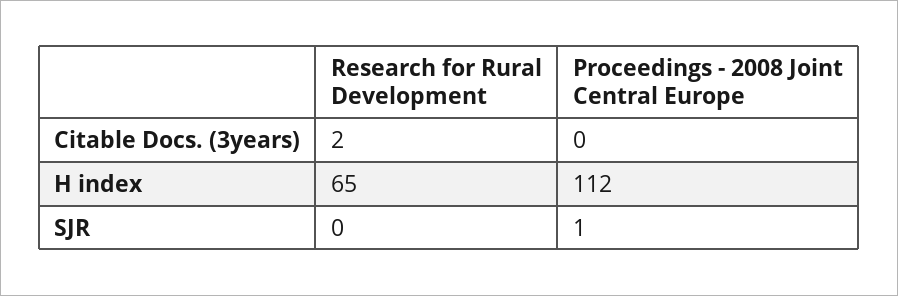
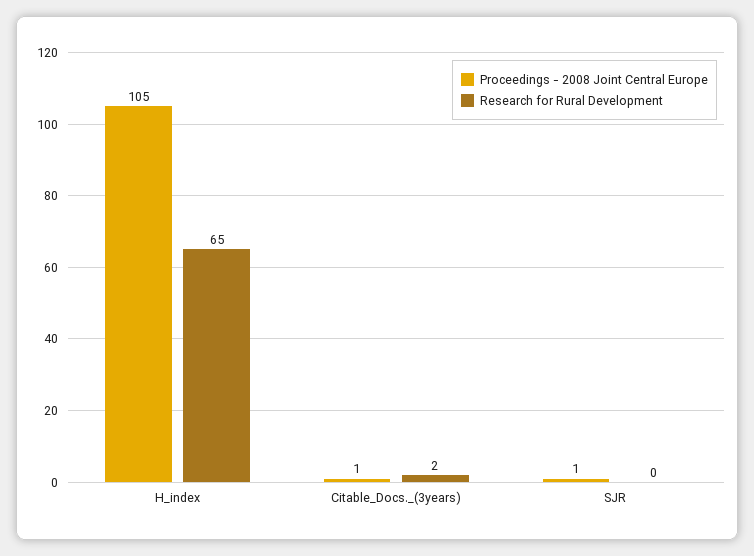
  {
    "Research for Rural Development": {
      "Citable Docs. (3years)": 2,
      "H index": 65,
      "SJR": 0
    },
    "Proceedings - 2008 Joint Central Europe": {
-     "Citable Docs. (3years)": 0,
+     "Citable Docs. (3years)": 1,
-     "H index": 112,
+     "H index": 105,
      "SJR": 1
    }
  }

